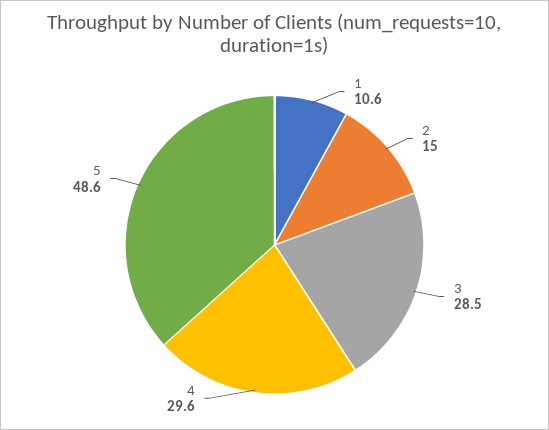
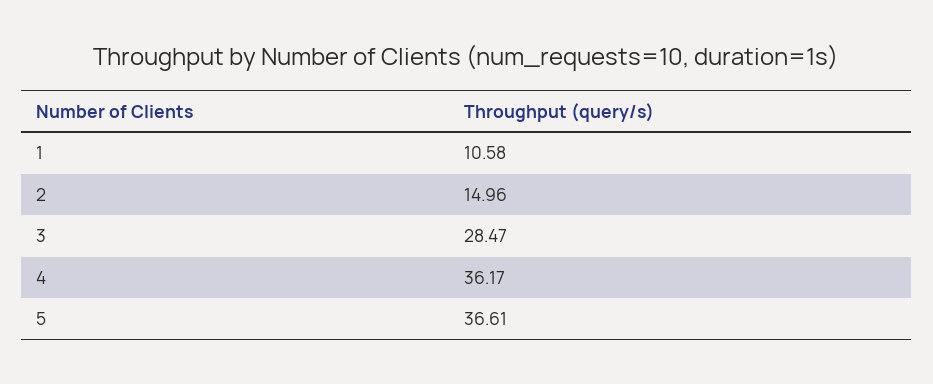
  {
    "1": 10.58,
    "2": 14.96,
    "3": 28.47,
-   "4": 29.6,
+   "4": 36.17,
-   "5": 48.6
+   "5": 36.61
  }

